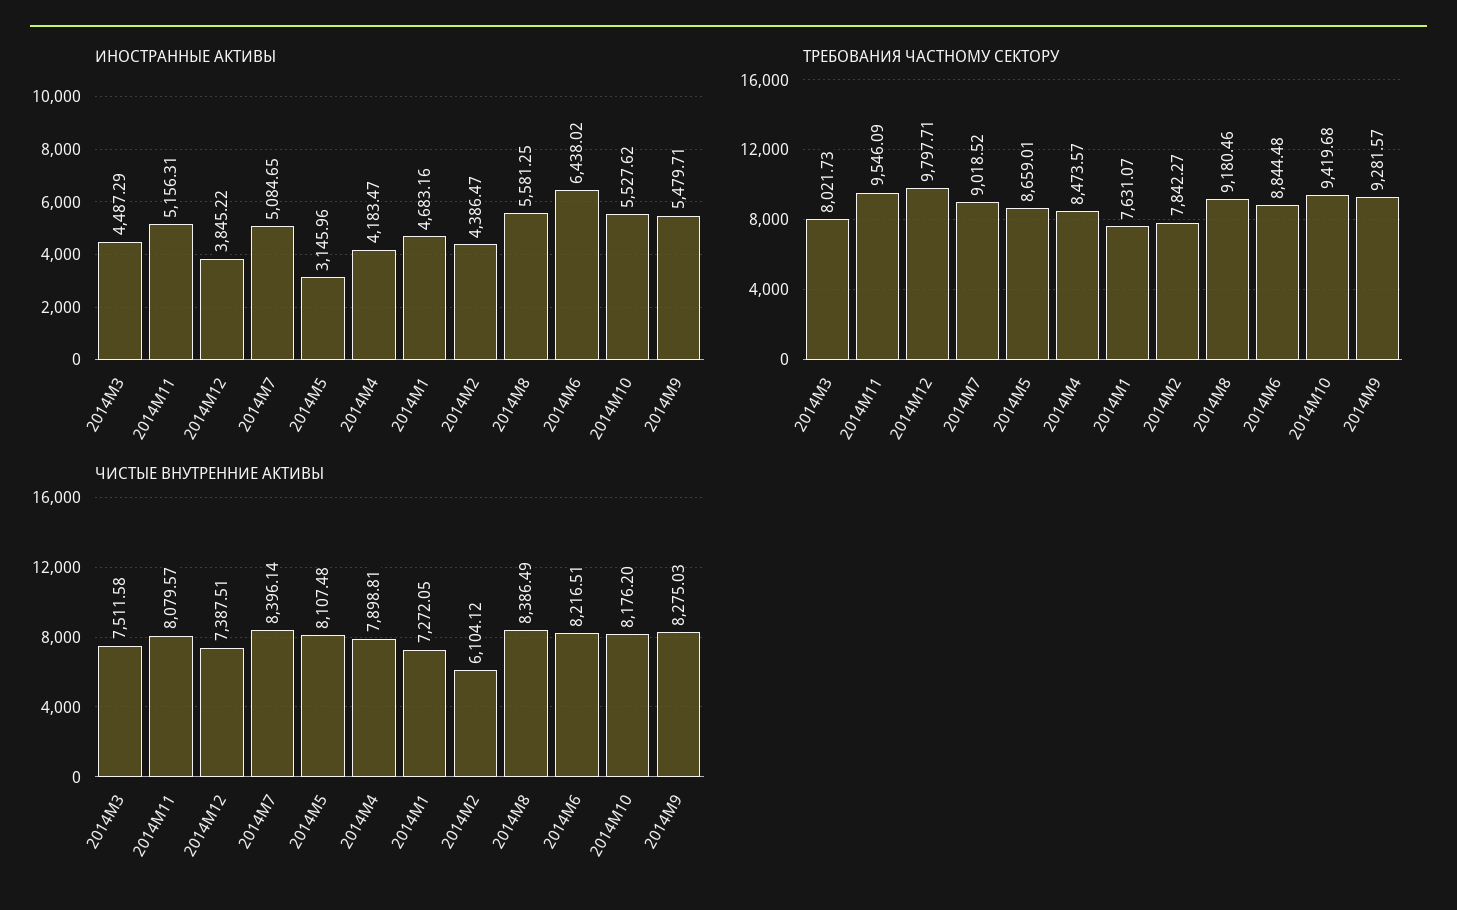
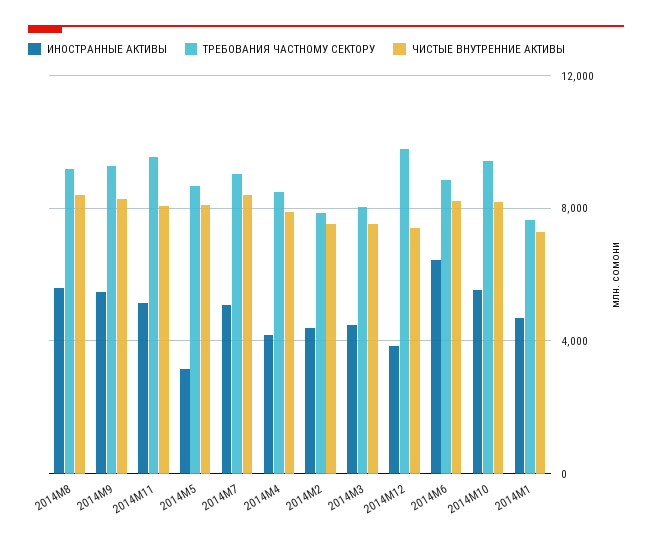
  {
    "ИНОСТРАННЫЕ АКТИВЫ": {
      "2014M3": 4487.29,
      "2014M11": 5156.31,
      "2014M12": 3845.22,
      "2014M7": 5084.65,
      "2014M5": 3145.96,
      "2014M4": 4183.47,
      "2014M1": 4683.16,
      "2014M2": 4386.47,
      "2014M8": 5581.25,
      "2014M6": 6438.02,
      "2014M10": 5527.62,
      "2014M9": 5479.71
    },
    "ТРЕБОВАНИЯ ЧАСТНОМУ СЕКТОРУ": {
      "2014M3": 8021.73,
      "2014M11": 9546.09,
      "2014M12": 9797.71,
      "2014M7": 9018.52,
      "2014M5": 8659.01,
      "2014M4": 8473.57,
      "2014M1": 7631.07,
      "2014M2": 7842.27,
      "2014M8": 9180.46,
      "2014M6": 8844.48,
      "2014M10": 9419.68,
      "2014M9": 9281.57
    },
    "ЧИСТЫЕ ВНУТРЕННИЕ АКТИВЫ": {
      "2014M3": 7511.58,
      "2014M11": 8079.57,
      "2014M12": 7387.51,
      "2014M7": 8396.14,
      "2014M5": 8107.48,
      "2014M4": 7898.81,
      "2014M1": 7272.05,
-     "2014M2": 6104.12,
+     "2014M2": 7500,
      "2014M8": 8386.49,
      "2014M6": 8216.51,
      "2014M10": 8176.2,
      "2014M9": 8275.03
    }
  }

